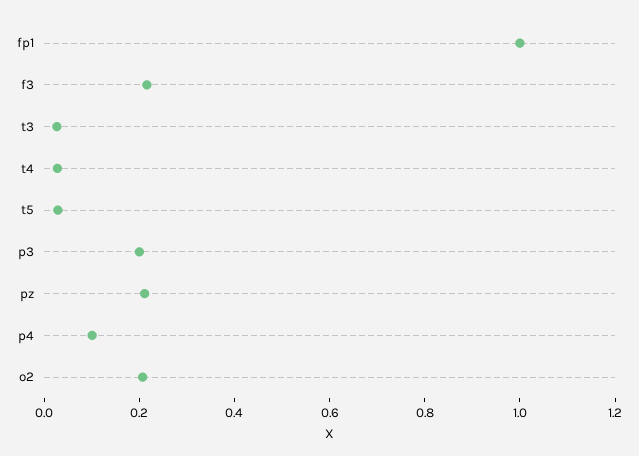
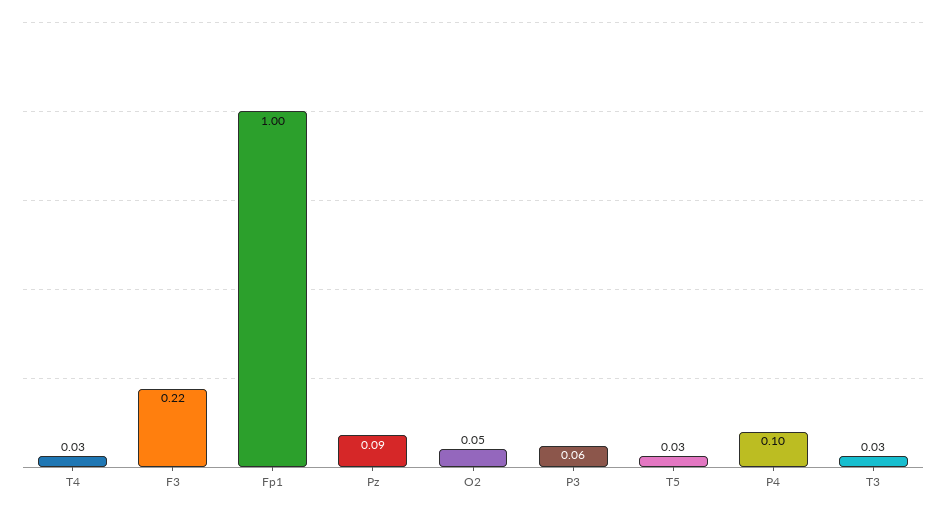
  {
    "fp1": 1,
    "f3": 0.22,
    "t3": 0.03,
    "t4": 0.03,
    "t5": 0.03,
-   "p3": 0.2,
+   "p3": 0.06,
-   "pz": 0.2,
+   "pz": 0.09,
    "p4": 0.1,
-   "o2": 0.2
+   "o2": 0.05
  }

